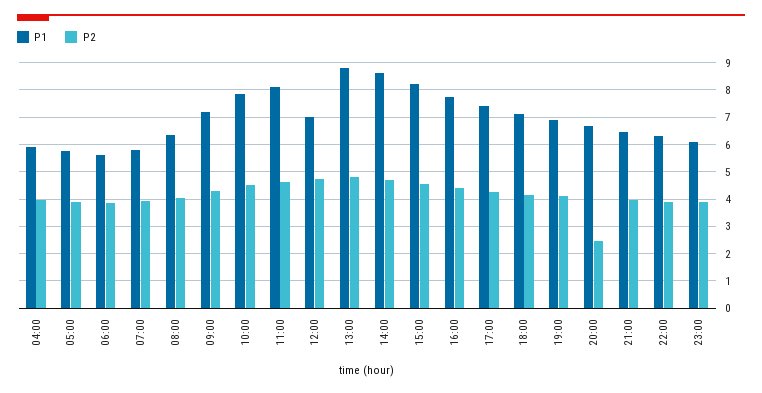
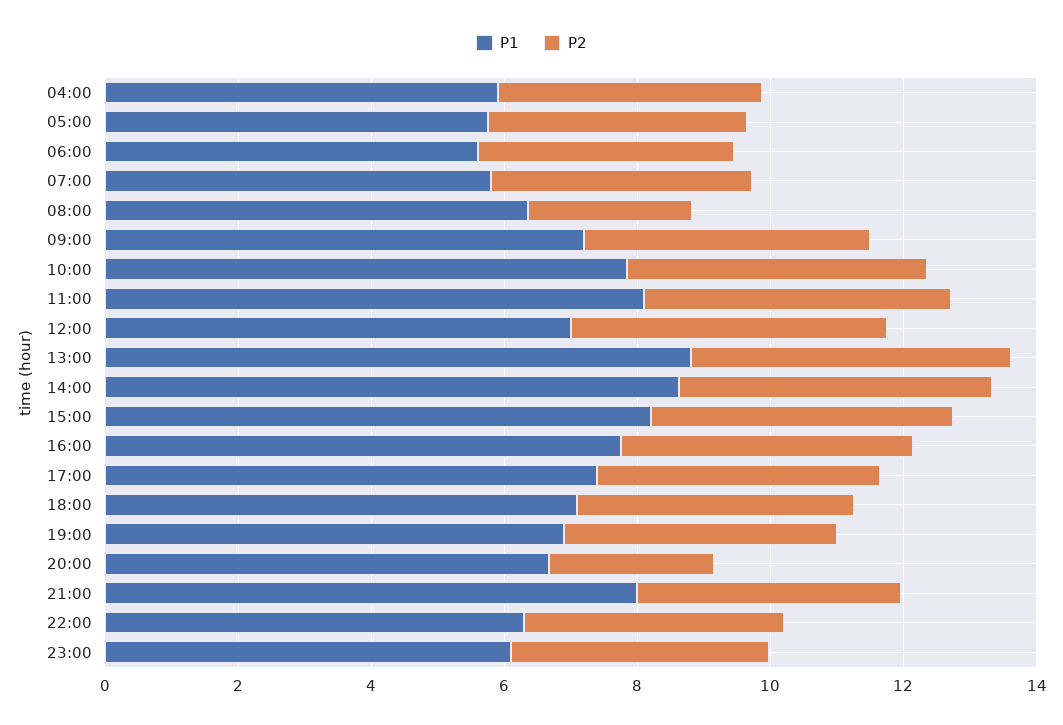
  {
    "P1": {
      "04:00": 6,
      "05:00": 5.75,
      "06:00": 5.5,
      "07:00": 5.75,
      "08:00": 6.25,
      "09:00": 7.25,
      "10:00": 7.75,
      "11:00": 8,
      "12:00": 7,
      "13:00": 8.75,
      "14:00": 8.75,
      "15:00": 8.25,
      "16:00": 7.75,
      "17:00": 7.5,
      "18:00": 7,
      "19:00": 7,
      "20:00": 6.75,
-     "21:00": 6.5,
+     "21:00": 8,
      "22:00": 6.25,
      "23:00": 6
    },
    "P2": {
      "04:00": 4,
      "05:00": 4,
      "06:00": 3.75,
      "07:00": 4,
-     "08:00": 4,
+     "08:00": 2.5,
      "09:00": 4.25,
      "10:00": 4.5,
      "11:00": 4.5,
      "12:00": 4.75,
      "13:00": 4.75,
      "14:00": 4.75,
      "15:00": 4.5,
      "16:00": 4.5,
      "17:00": 4.25,
      "18:00": 4.25,
      "19:00": 4,
      "20:00": 2.5,
      "21:00": 4,
      "22:00": 4,
      "23:00": 4
    }
  }

